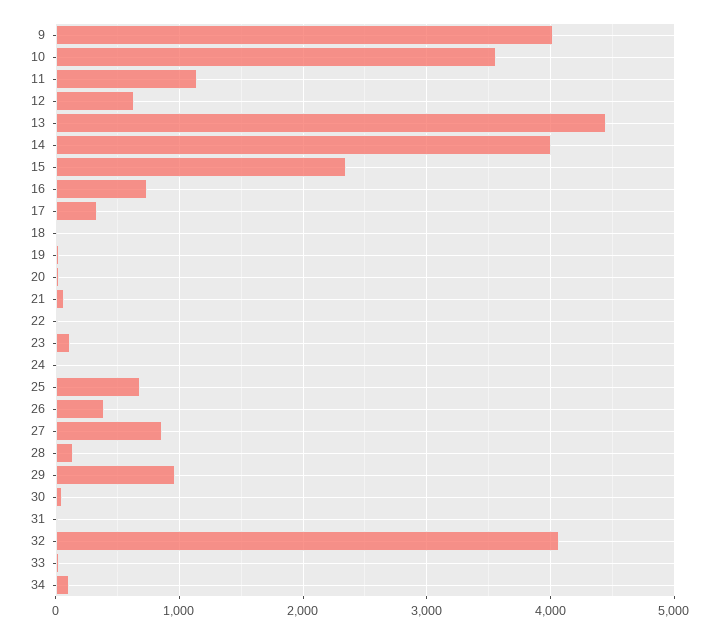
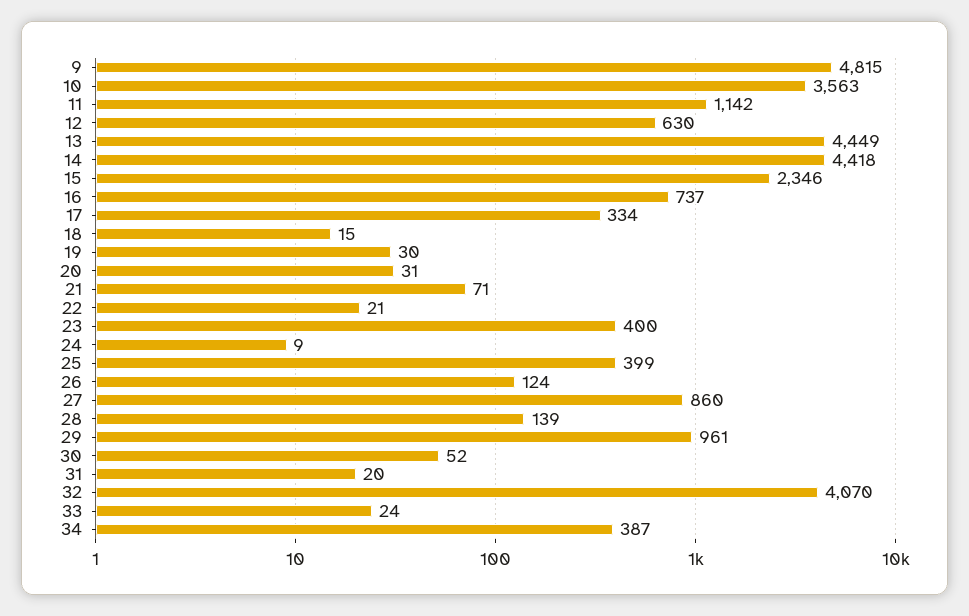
  {
-   "9": 4000,
+   "9": 4815,
    "10": 3563,
    "11": 1142,
    "12": 630,
    "13": 4449,
-   "14": 4000,
+   "14": 4418,
    "15": 2346,
    "16": 737,
    "17": 334,
    "18": 15,
    "19": 30,
    "20": 31,
    "21": 71,
    "22": 21,
-   "23": 100,
+   "23": 400,
    "24": 9,
-   "25": 700,
+   "25": 399,
-   "26": 400,
+   "26": 124,
    "27": 860,
    "28": 139,
    "29": 961,
    "30": 52,
    "31": 20,
    "32": 4070,
    "33": 24,
-   "34": 100
+   "34": 387
  }

